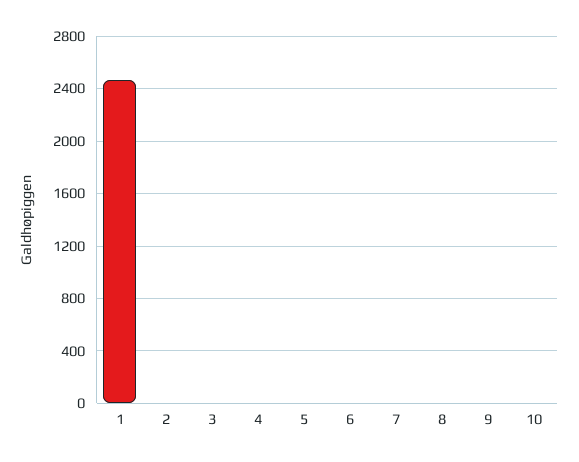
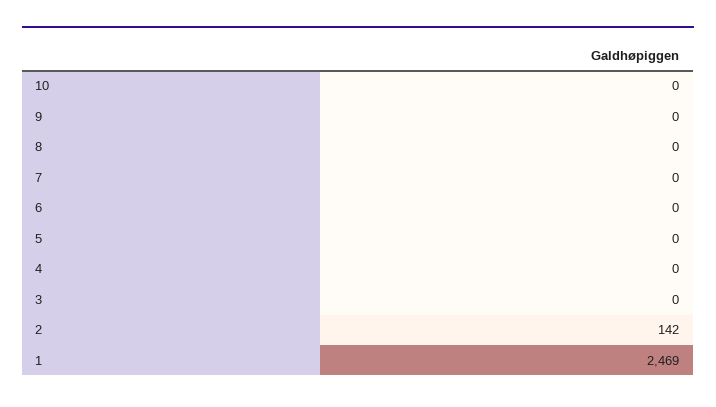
  {
    "1": 2469,
-   "2": 0,
+   "2": 142,
    "3": 0,
    "4": 0,
    "5": 0,
    "6": 0,
    "7": 0,
    "8": 0,
    "9": 0,
    "10": 0
  }

